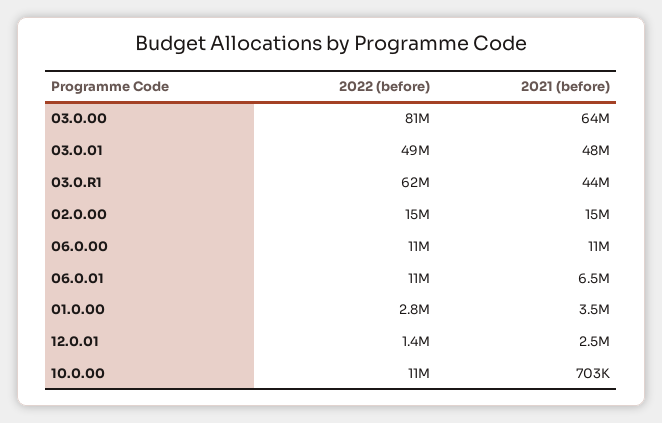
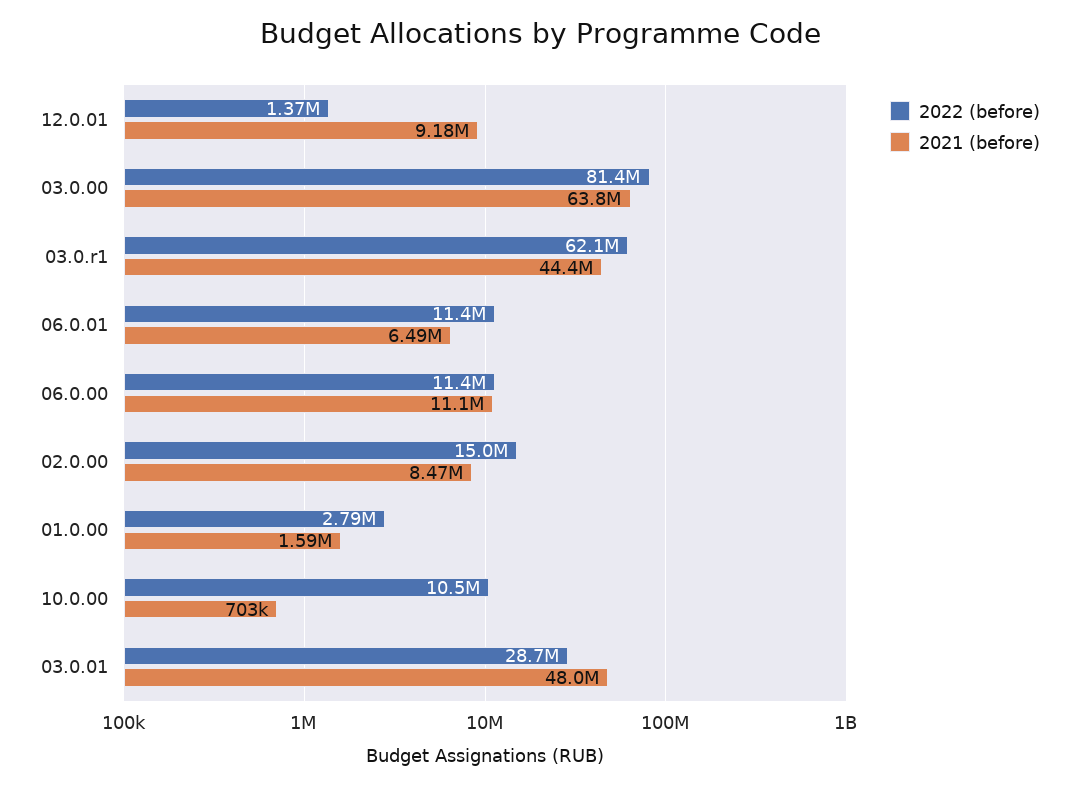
  {
    "2022 (before)": {
      "03.0.00": 81400000,
-     "03.0.01": 49000000,
+     "03.0.01": 28700000,
      "03.0.R1": 62100000,
      "02.0.00": 15000000,
      "06.0.00": 11400000,
      "06.0.01": 11400000,
      "01.0.00": 2790000,
      "12.0.01": 1370000,
      "10.0.00": 10500000
    },
    "2021 (before)": {
      "03.0.00": 63800000,
      "03.0.01": 48000000,
      "03.0.R1": 44400000,
-     "02.0.00": 15000000,
+     "02.0.00": 8470000,
      "06.0.00": 11100000,
      "06.0.01": 6490000,
-     "01.0.00": 3500000,
+     "01.0.00": 1590000,
-     "12.0.01": 2500000,
+     "12.0.01": 9180000,
      "10.0.00": 703000
    }
  }

